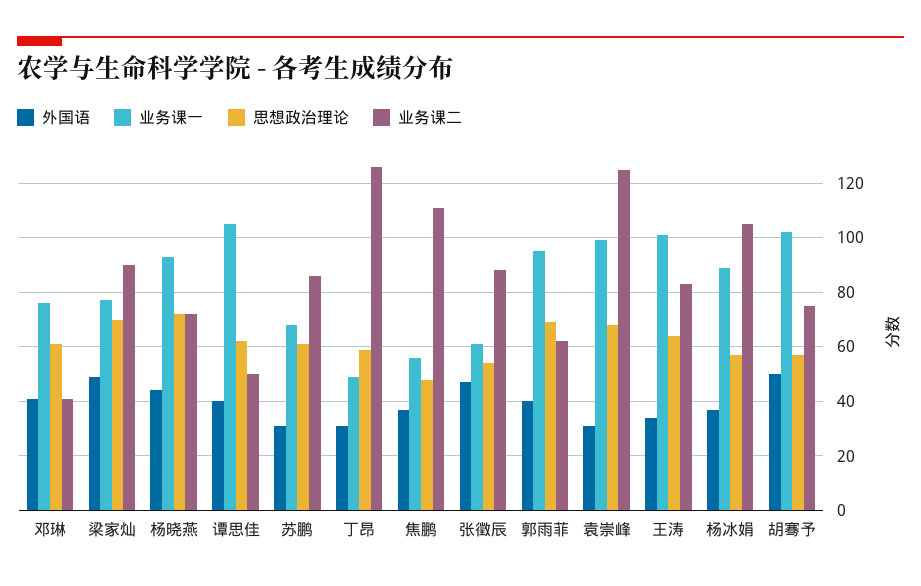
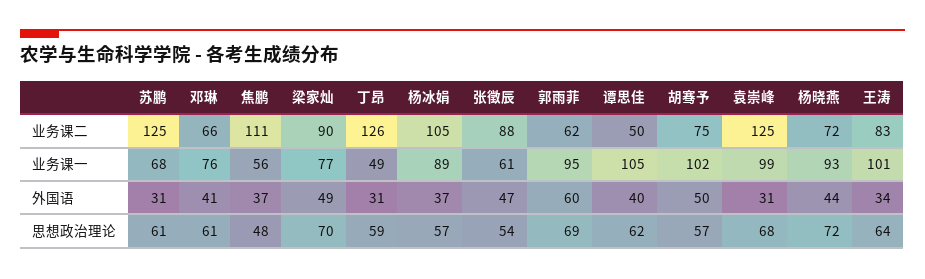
  {
    "外国语": {
      "邓琳": 41,
      "梁家灿": 49,
      "杨晓燕": 44,
      "谭思佳": 40,
      "苏鹏": 31,
      "丁昂": 31,
      "焦鹏": 37,
      "张徵辰": 47,
-     "郭雨菲": 40,
+     "郭雨菲": 60,
      "袁崇峰": 31,
      "王涛": 34,
      "杨冰娟": 37,
      "胡骞予": 50
    },
    "业务课一": {
      "邓琳": 76,
      "梁家灿": 77,
      "杨晓燕": 93,
      "谭思佳": 105,
      "苏鹏": 68,
      "丁昂": 49,
      "焦鹏": 56,
      "张徵辰": 61,
      "郭雨菲": 95,
      "袁崇峰": 99,
      "王涛": 101,
      "杨冰娟": 89,
      "胡骞予": 102
    },
    "思想政治理论": {
      "邓琳": 61,
      "梁家灿": 70,
      "杨晓燕": 72,
      "谭思佳": 62,
      "苏鹏": 61,
      "丁昂": 59,
      "焦鹏": 48,
      "张徵辰": 54,
      "郭雨菲": 69,
      "袁崇峰": 68,
      "王涛": 64,
      "杨冰娟": 57,
      "胡骞予": 57
    },
    "业务课二": {
-     "邓琳": 40,
+     "邓琳": 66,
      "梁家灿": 90,
      "杨晓燕": 72,
      "谭思佳": 50,
-     "苏鹏": 85,
+     "苏鹏": 125,
      "丁昂": 126,
      "焦鹏": 111,
      "张徵辰": 88,
      "郭雨菲": 62,
      "袁崇峰": 125,
      "王涛": 83,
      "杨冰娟": 105,
      "胡骞予": 75
    }
  }

